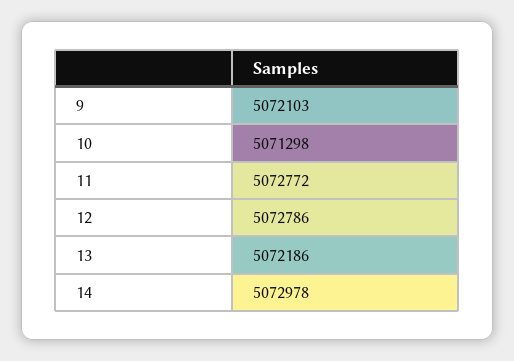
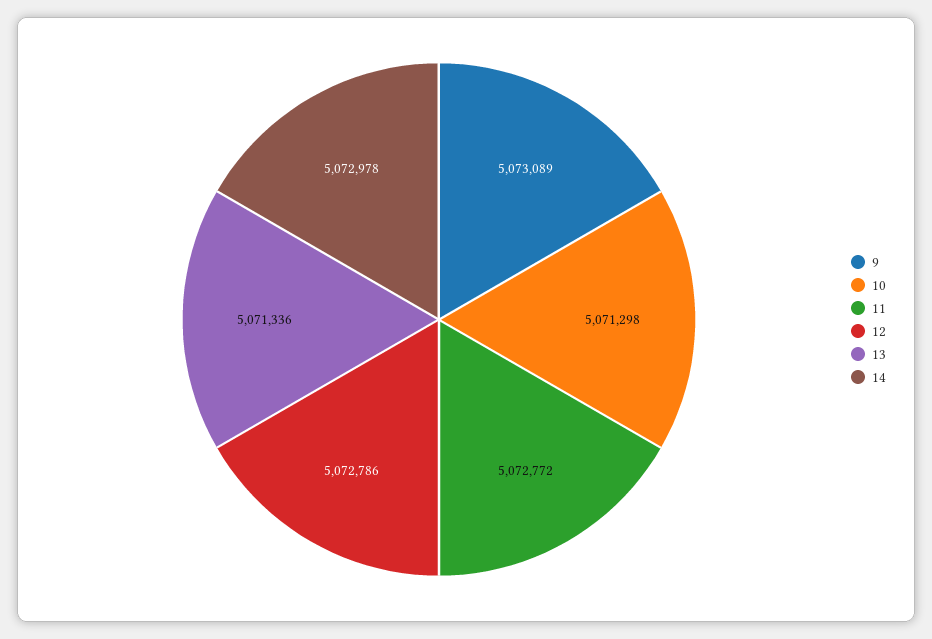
  {
-   "9": 5072103,
+   "9": 5073089,
    "10": 5071298,
    "11": 5072772,
    "12": 5072786,
-   "13": 5072186,
+   "13": 5071336,
    "14": 5072978
  }

